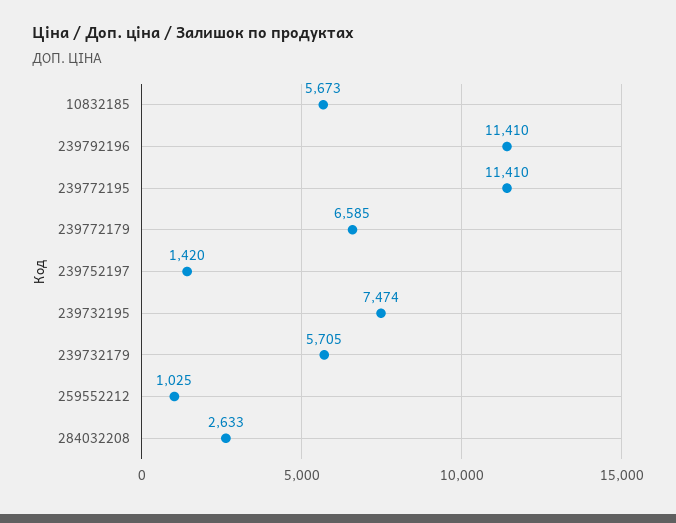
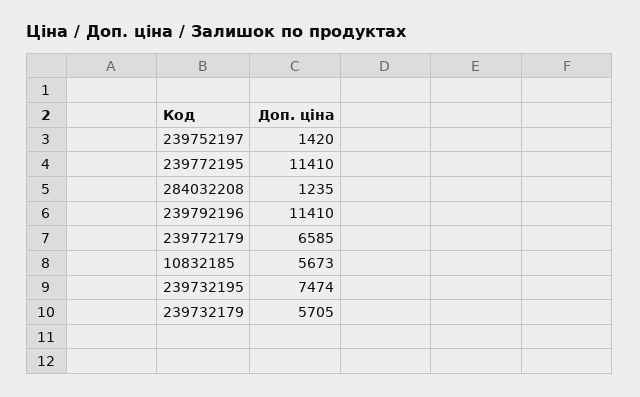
  {
    "10832185": 5673,
    "239792196": 11410,
    "239772195": 11410,
    "239772179": 6585,
    "239752197": 1420,
    "239732195": 7474,
    "239732179": 5705,
-   "259552212": 1025,
-   "284032208": 2633
+   "284032208": 1235
  }

